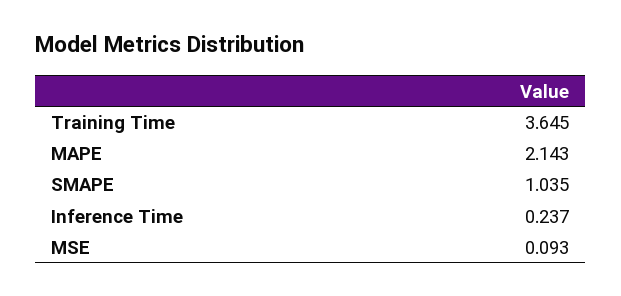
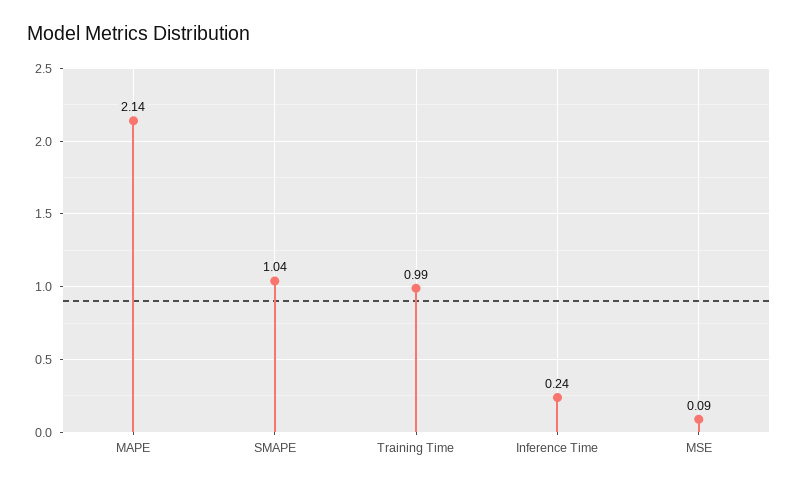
  {
-   "Training Time": 3.645,
+   "Training Time": 0.99,
    "MAPE": 2.143,
    "SMAPE": 1.035,
    "Inference Time": 0.237,
    "MSE": 0.093
  }

